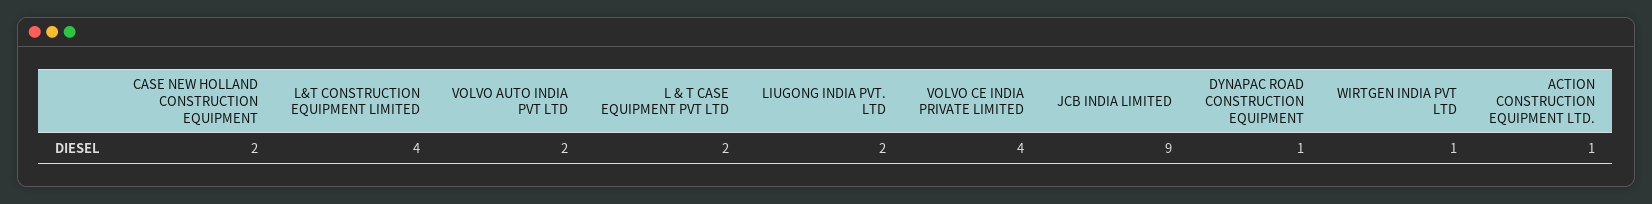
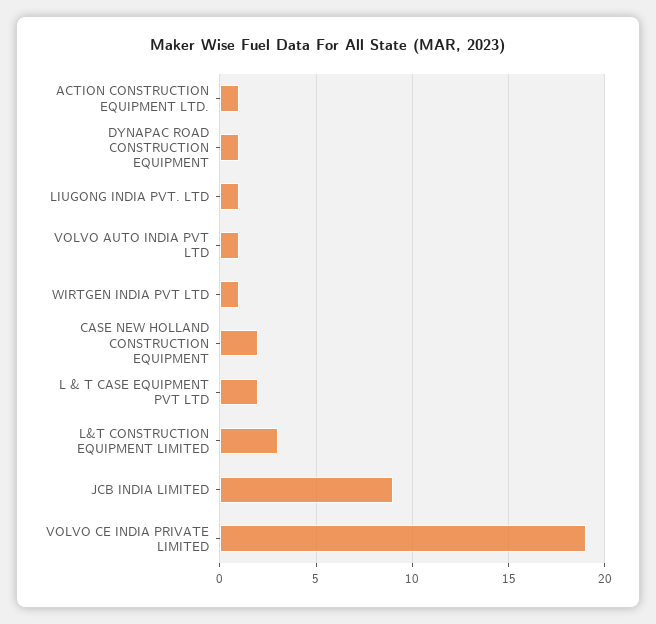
  {
    "CASE NEW HOLLAND CONSTRUCTION EQUIPMENT": 2,
-   "L&T CONSTRUCTION EQUIPMENT LIMITED": 4,
+   "L&T CONSTRUCTION EQUIPMENT LIMITED": 3,
-   "VOLVO AUTO INDIA PVT LTD": 2,
+   "VOLVO AUTO INDIA PVT LTD": 1,
    "L & T CASE EQUIPMENT PVT LTD": 2,
-   "LIUGONG INDIA PVT. LTD": 2,
+   "LIUGONG INDIA PVT. LTD": 1,
-   "VOLVO CE INDIA PRIVATE LIMITED": 4,
+   "VOLVO CE INDIA PRIVATE LIMITED": 19,
    "JCB INDIA LIMITED": 9,
    "DYNAPAC ROAD CONSTRUCTION EQUIPMENT": 1,
    "WIRTGEN INDIA PVT LTD": 1,
    "ACTION CONSTRUCTION EQUIPMENT LTD.": 1
  }

